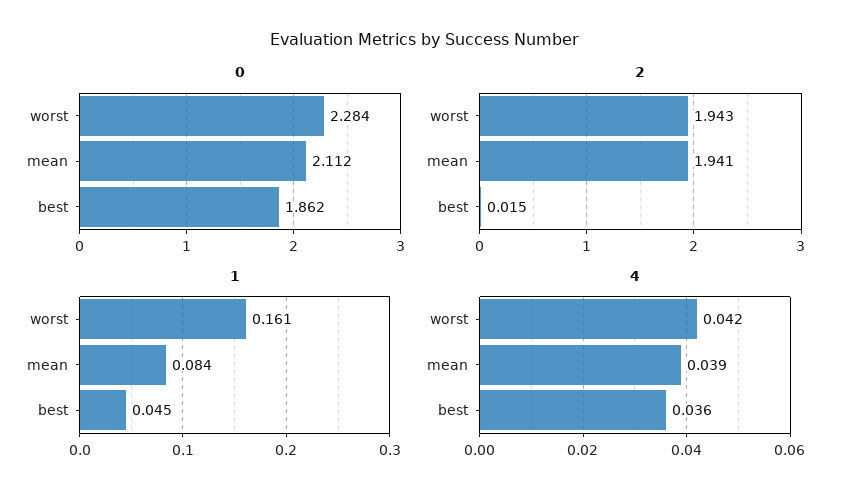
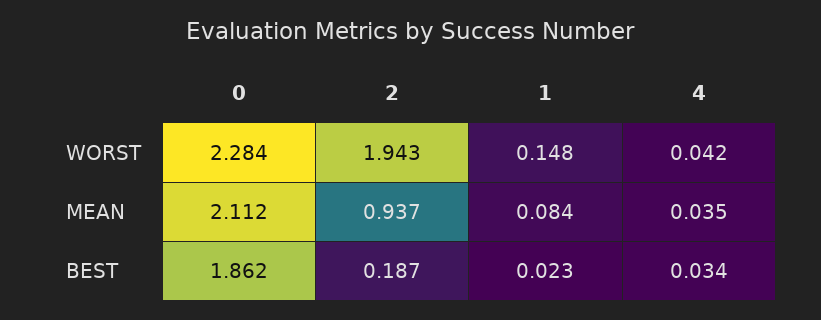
  {
    "0": {
      "worst": 2.284,
      "mean": 2.112,
      "best": 1.862
    },
    "2": {
      "worst": 1.943,
-     "mean": 1.941,
+     "mean": 0.937,
-     "best": 0.015
+     "best": 0.187
    },
    "1": {
-     "worst": 0.161,
+     "worst": 0.148,
      "mean": 0.084,
-     "best": 0.045
+     "best": 0.023
    },
    "4": {
      "worst": 0.042,
-     "mean": 0.039,
+     "mean": 0.035,
-     "best": 0.036
+     "best": 0.034
    }
  }

